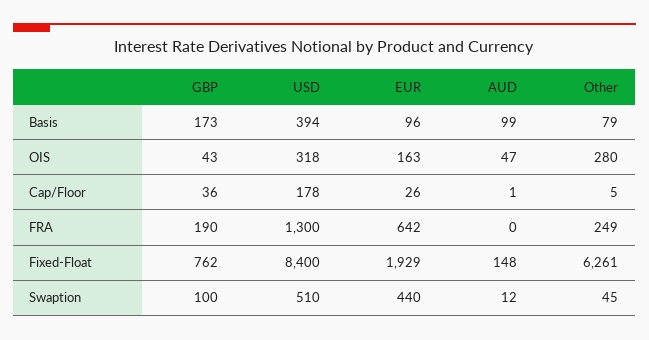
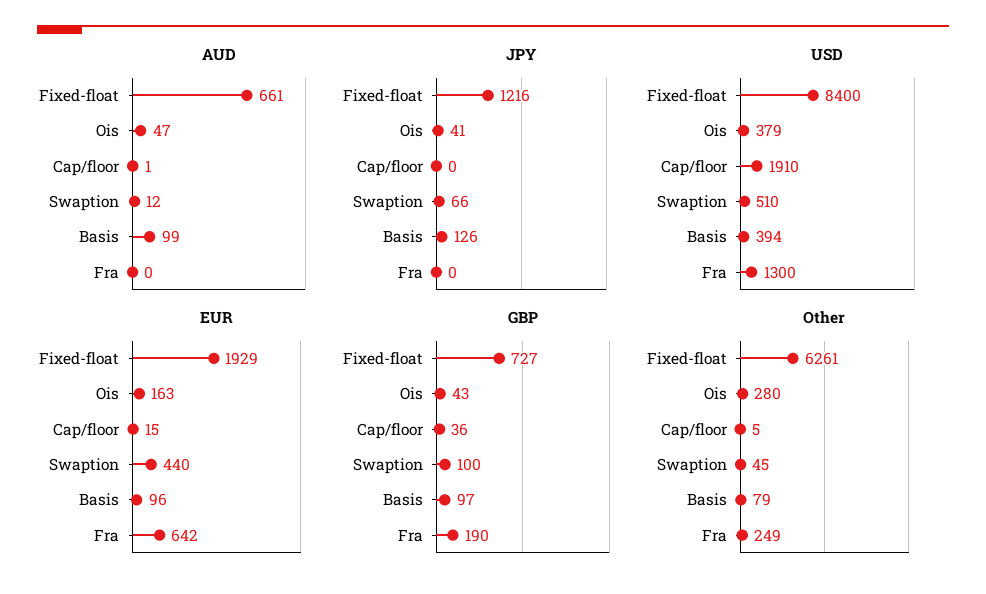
  {
    "GBP": {
-     "Basis": 173,
+     "Basis": 97,
      "OIS": 43,
      "Cap/Floor": 36,
      "FRA": 190,
-     "Fixed-Float": 762,
+     "Fixed-Float": 727,
      "Swaption": 100
    },
    "USD": {
      "Basis": 394,
-     "OIS": 318,
+     "OIS": 379,
-     "Cap/Floor": 178,
+     "Cap/Floor": 1910,
      "FRA": 1300,
      "Fixed-Float": 8400,
      "Swaption": 510
    },
    "EUR": {
      "Basis": 96,
      "OIS": 163,
-     "Cap/Floor": 26,
+     "Cap/Floor": 15,
      "FRA": 642,
      "Fixed-Float": 1929,
      "Swaption": 440
    },
    "AUD": {
      "Basis": 99,
      "OIS": 47,
      "Cap/Floor": 1,
      "FRA": 0,
-     "Fixed-Float": 148,
+     "Fixed-Float": 661,
      "Swaption": 12
    },
    "Other": {
      "Basis": 79,
      "OIS": 280,
      "Cap/Floor": 5,
      "FRA": 249,
      "Fixed-Float": 6261,
      "Swaption": 45
-   }
+   },
+   "JPY": {
+     "Fixed-Float": 1216,
+     "OIS": 41,
+     "Cap/Floor": 0,
+     "Swaption": 66,
+     "Basis": 126,
+     "FRA": 0
+   }
  }

